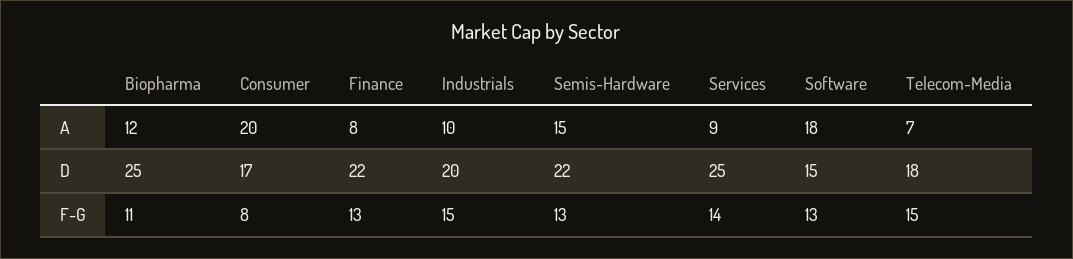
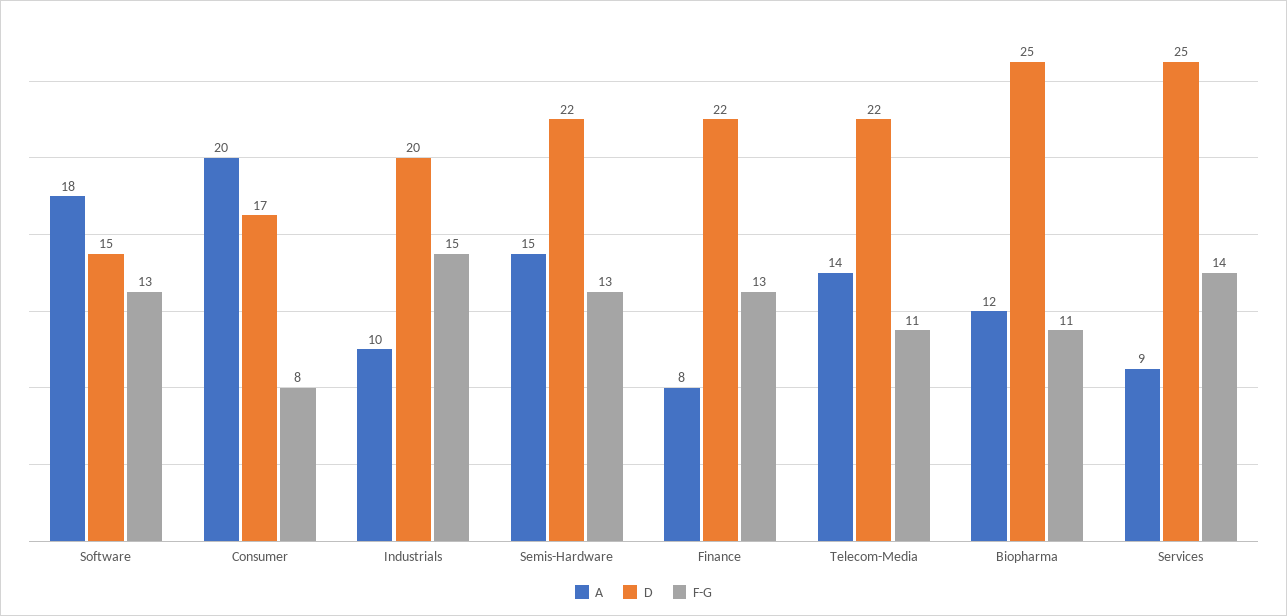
  {
    "A": {
      "Biopharma": 12,
      "Consumer": 20,
      "Finance": 8,
      "Industrials": 10,
      "Semis-Hardware": 15,
      "Services": 9,
      "Software": 18,
-     "Telecom-Media": 7
+     "Telecom-Media": 14
    },
    "D": {
      "Biopharma": 25,
      "Consumer": 17,
      "Finance": 22,
      "Industrials": 20,
      "Semis-Hardware": 22,
      "Services": 25,
      "Software": 15,
-     "Telecom-Media": 18
+     "Telecom-Media": 22
    },
    "F-G": {
      "Biopharma": 11,
      "Consumer": 8,
      "Finance": 13,
      "Industrials": 15,
      "Semis-Hardware": 13,
      "Services": 14,
      "Software": 13,
-     "Telecom-Media": 15
+     "Telecom-Media": 11
    }
  }

